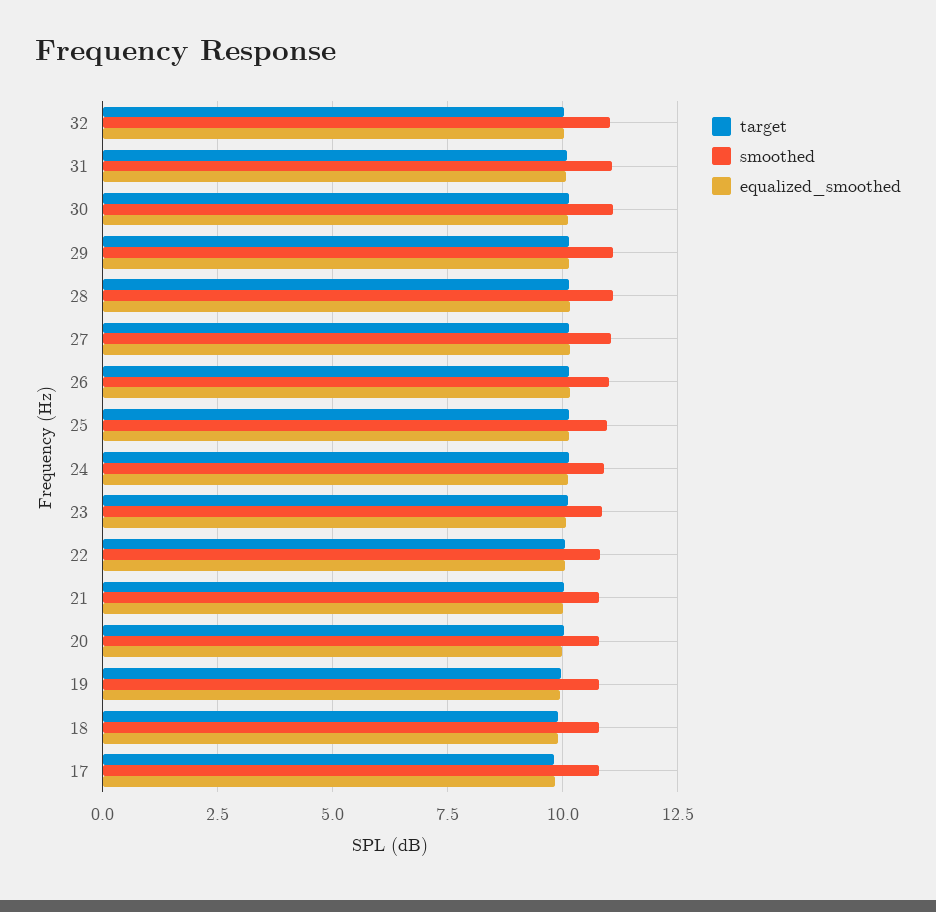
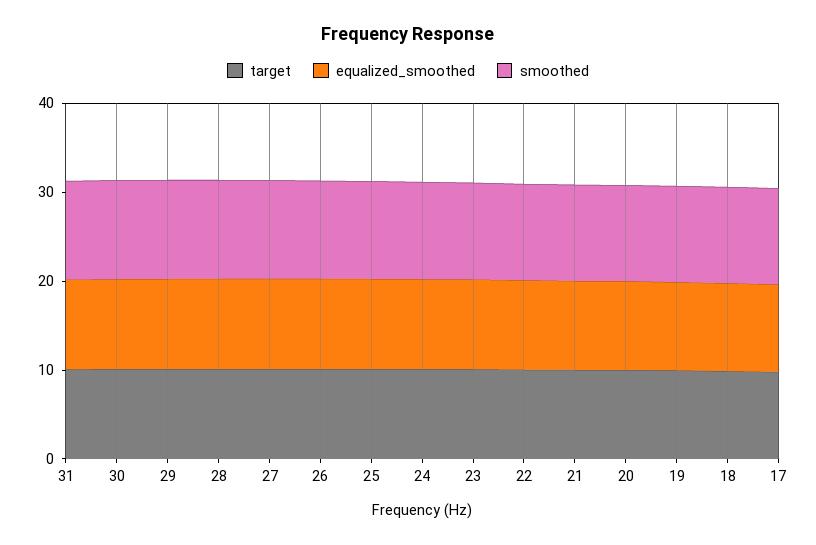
  {
    "target": {
-     "32": 10,
      "31": 10,
      "30": 10.25,
      "29": 10.25,
      "28": 10.25,
      "27": 10.25,
      "26": 10.25,
      "25": 10.25,
      "24": 10.25,
      "23": 10,
      "22": 10,
      "21": 10,
      "20": 10,
      "19": 10,
      "18": 10,
      "17": 9.75
    },
    "smoothed": {
-     "32": 11,
      "31": 11,
      "30": 11,
      "29": 11,
      "28": 11,
      "27": 11,
      "26": 11,
      "25": 11,
      "24": 11,
      "23": 10.75,
      "22": 10.75,
      "21": 10.75,
      "20": 10.75,
      "19": 10.75,
      "18": 10.75,
      "17": 10.75
    },
    "equalized_smoothed": {
-     "32": 10,
      "31": 10,
      "30": 10,
      "29": 10.25,
      "28": 10.25,
      "27": 10.25,
      "26": 10.25,
      "25": 10.25,
      "24": 10,
      "23": 10,
      "22": 10,
      "21": 10,
      "20": 10,
      "19": 10,
      "18": 10,
      "17": 9.75
    }
  }

